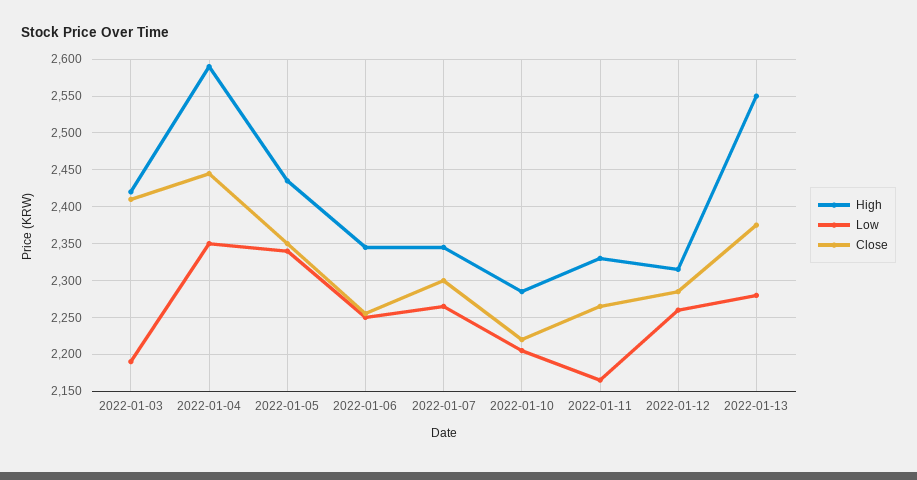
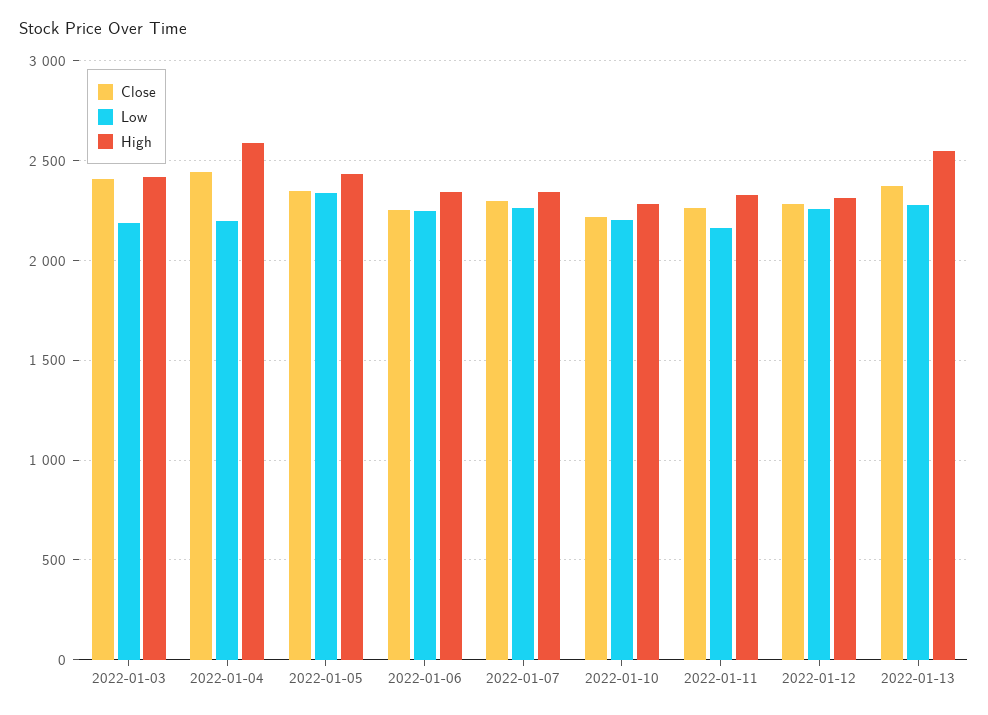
  {
    "High": {
      "2022-01-03": 2420,
      "2022-01-04": 2590,
      "2022-01-05": 2440,
      "2022-01-06": 2350,
      "2022-01-07": 2350,
      "2022-01-10": 2290,
      "2022-01-11": 2330,
      "2022-01-12": 2320,
      "2022-01-13": 2550
    },
    "Low": {
      "2022-01-03": 2190,
-     "2022-01-04": 2350,
+     "2022-01-04": 2200,
      "2022-01-05": 2340,
      "2022-01-06": 2250,
      "2022-01-07": 2270,
      "2022-01-10": 2210,
      "2022-01-11": 2170,
      "2022-01-12": 2260,
      "2022-01-13": 2280
    },
    "Close": {
      "2022-01-03": 2410,
      "2022-01-04": 2450,
      "2022-01-05": 2350,
      "2022-01-06": 2260,
      "2022-01-07": 2300,
      "2022-01-10": 2220,
      "2022-01-11": 2270,
      "2022-01-12": 2290,
      "2022-01-13": 2380
    }
  }

